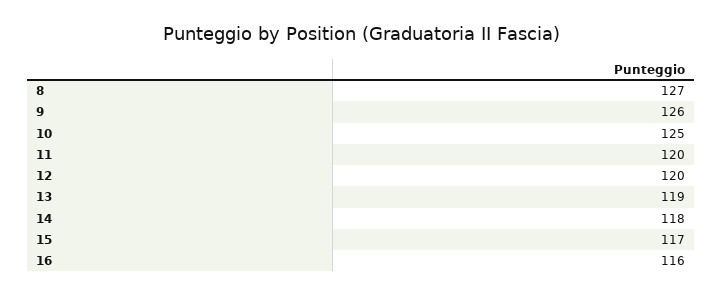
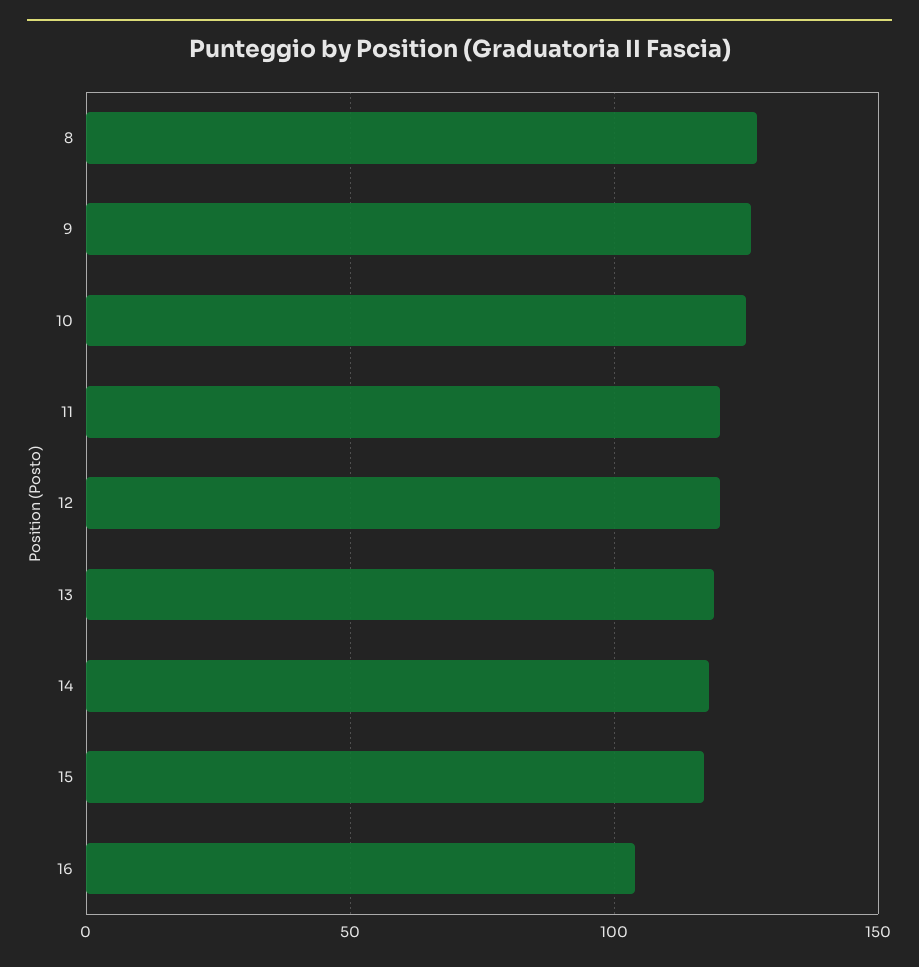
  {
    "8": 127,
    "9": 126,
    "10": 125,
    "11": 120,
    "12": 120,
    "13": 119,
    "14": 118,
    "15": 117,
-   "16": 116
+   "16": 105
  }

